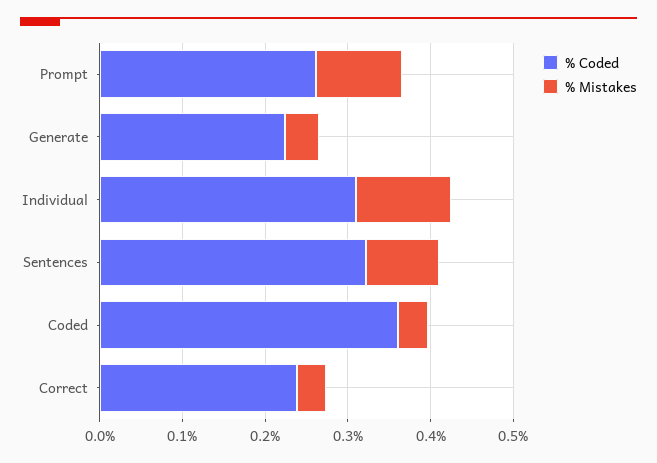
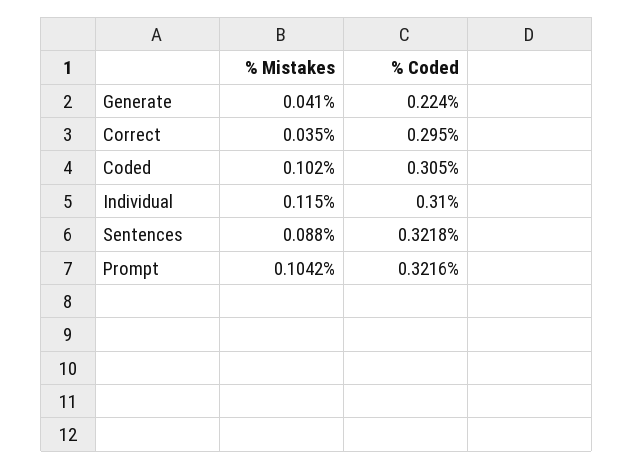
  {
    "% Coded": {
-     "Prompt": 0.26,
+     "Prompt": 0.3216,
      "Generate": 0.224,
      "Individual": 0.31,
      "Sentences": 0.3218,
-     "Coded": 0.36,
+     "Coded": 0.305,
-     "Correct": 0.24
+     "Correct": 0.295
    },
    "% Mistakes": {
      "Prompt": 0.1042,
      "Generate": 0.041,
      "Individual": 0.115,
      "Sentences": 0.088,
-     "Coded": 0.04,
+     "Coded": 0.102,
      "Correct": 0.035
    }
  }

